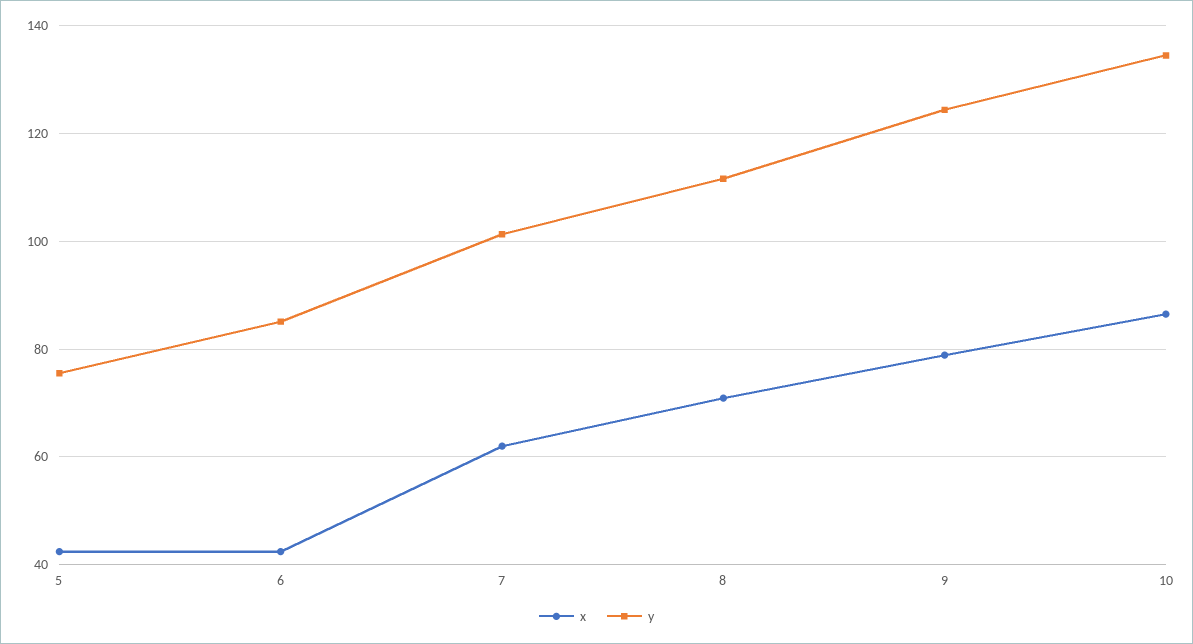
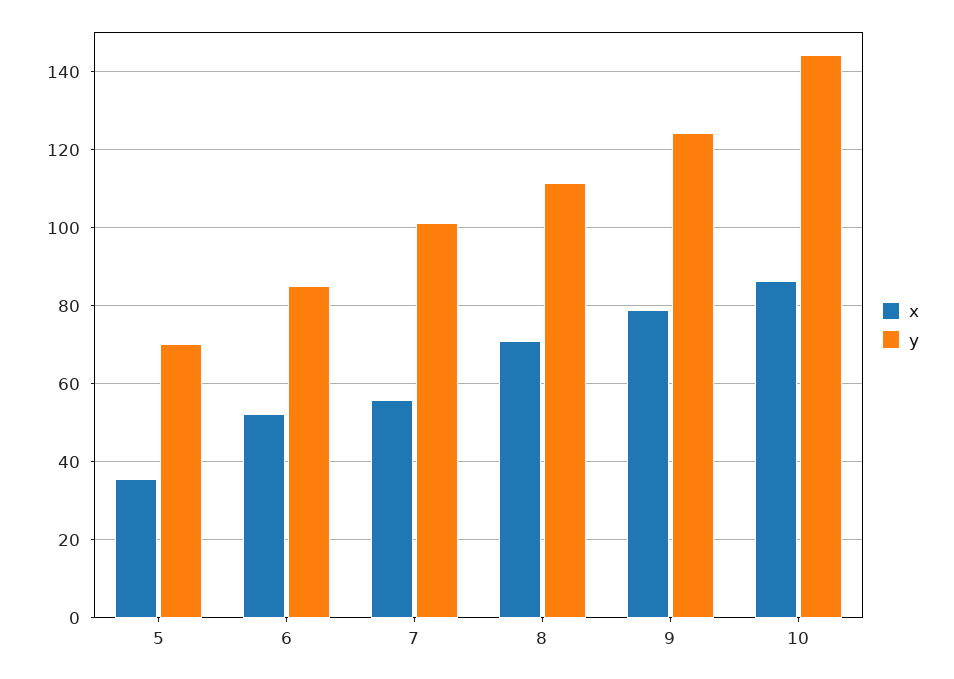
  {
    "x": {
-     "5": 42,
+     "5": 36,
-     "6": 42,
+     "6": 52,
-     "7": 62,
+     "7": 56,
      "8": 70,
      "9": 78,
      "10": 86
    },
    "y": {
-     "5": 76,
+     "5": 70,
      "6": 86,
      "7": 102,
      "8": 112,
      "9": 124,
-     "10": 134
+     "10": 144
    }
  }

